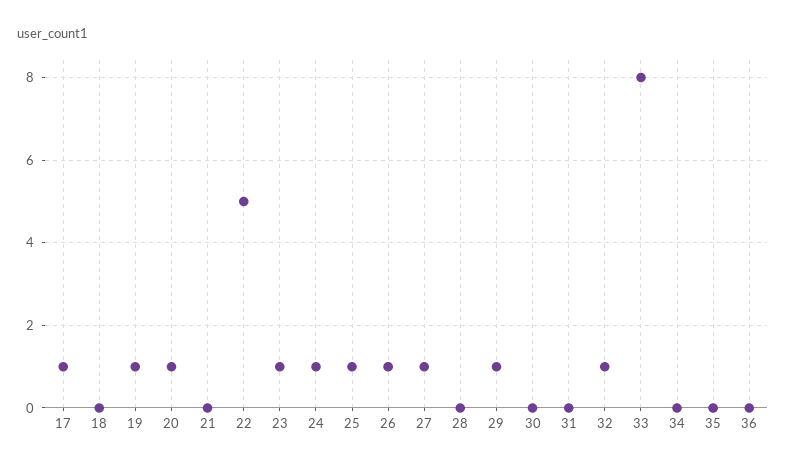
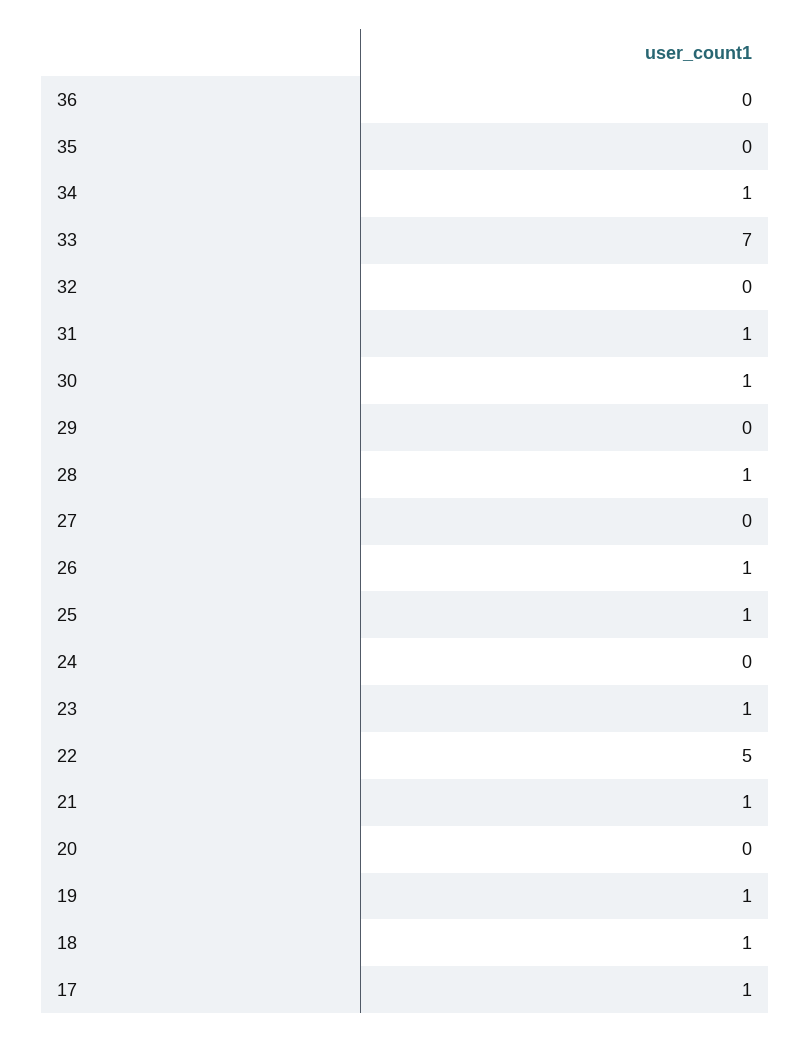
  {
    "17": 1,
-   "18": 0,
+   "18": 1,
    "19": 1,
-   "20": 1,
+   "20": 0,
-   "21": 0,
+   "21": 1,
    "22": 5,
    "23": 1,
-   "24": 1,
+   "24": 0,
    "25": 1,
    "26": 1,
-   "27": 1,
+   "27": 0,
-   "28": 0,
+   "28": 1,
-   "29": 1,
+   "29": 0,
-   "30": 0,
+   "30": 1,
-   "31": 0,
+   "31": 1,
-   "32": 1,
+   "32": 0,
-   "33": 8,
+   "33": 7,
-   "34": 0,
+   "34": 1,
    "35": 0,
    "36": 0
  }

